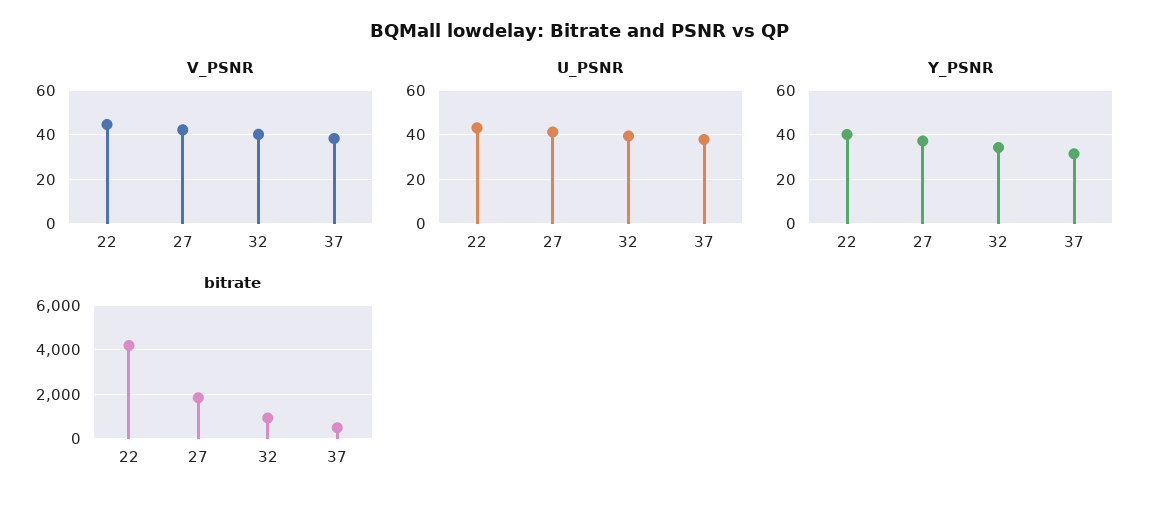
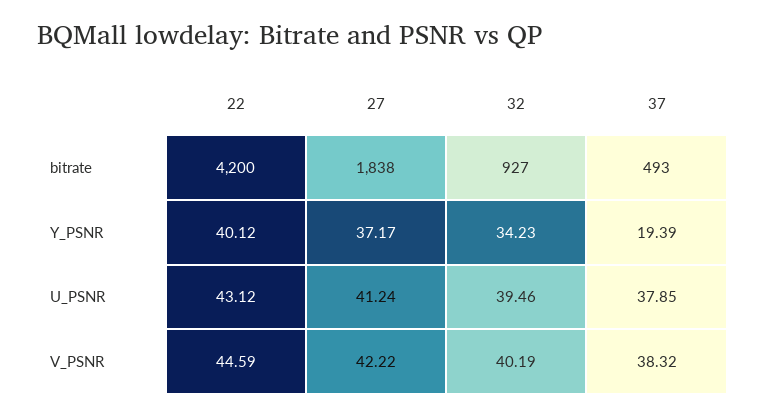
  {
    "V_PSNR": {
      "22": 44.59,
      "27": 42.22,
      "32": 40.19,
      "37": 38.32
    },
    "U_PSNR": {
      "22": 43.12,
      "27": 41.24,
      "32": 39.46,
      "37": 37.85
    },
    "Y_PSNR": {
      "22": 40.12,
      "27": 37.17,
      "32": 34.23,
-     "37": 30
+     "37": 19.39
    },
    "bitrate": {
      "22": 4200,
      "27": 1838,
      "32": 927,
      "37": 493
    }
  }

